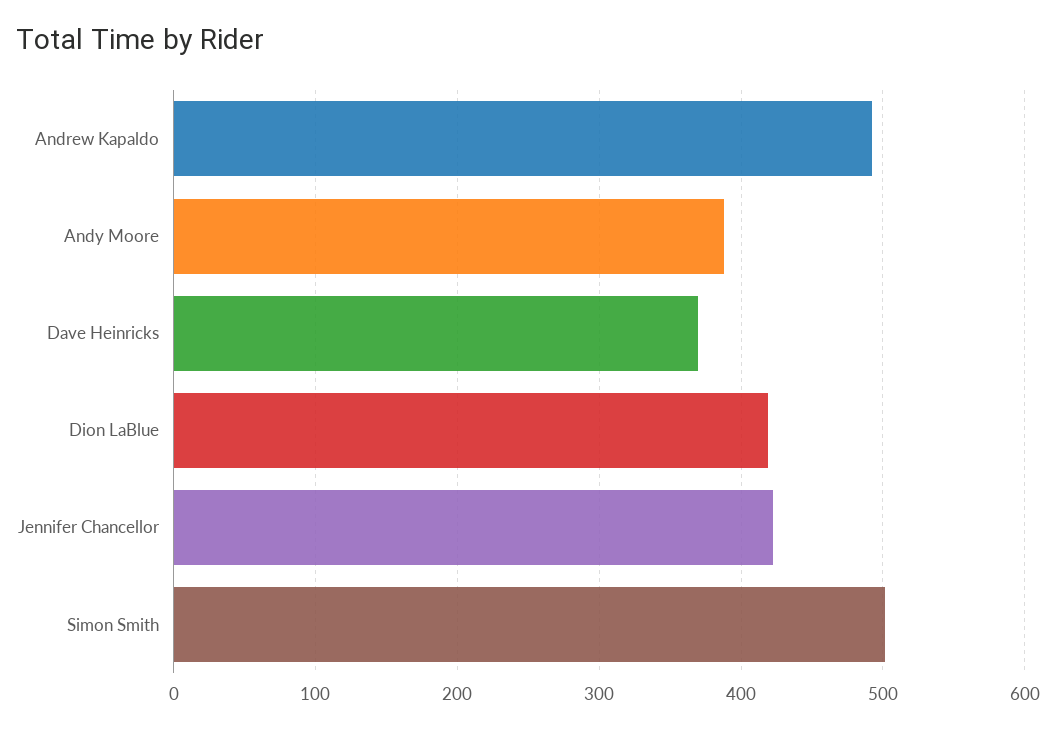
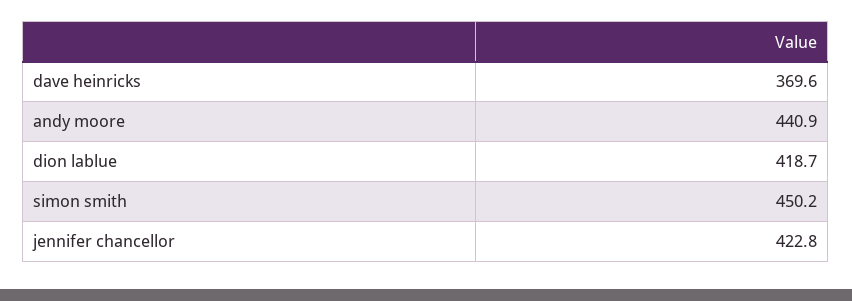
  {
-   "Andrew Kapaldo": 490,
-   "Andy Moore": 390,
+   "Andy Moore": 440.9,
    "Dave Heinricks": 369.6,
    "Dion LaBlue": 418.7,
    "Jennifer Chancellor": 422.8,
-   "Simon Smith": 500
+   "Simon Smith": 450.2
  }

